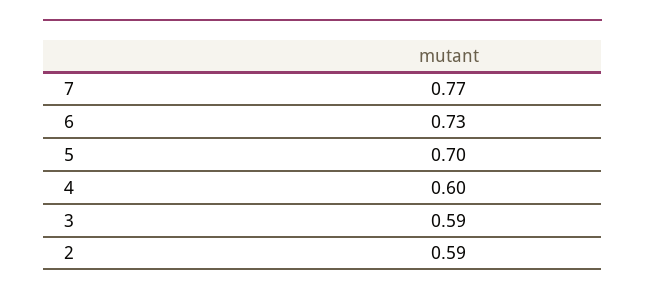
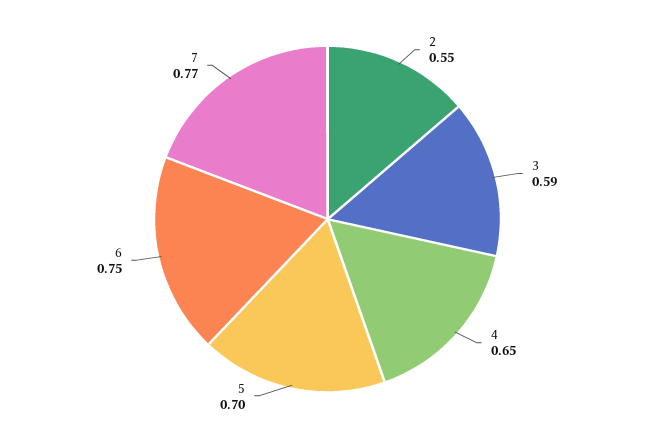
  {
    "7": 0.77,
-   "6": 0.73,
+   "6": 0.75,
    "5": 0.7,
-   "4": 0.6,
+   "4": 0.65,
    "3": 0.59,
-   "2": 0.59
+   "2": 0.55
  }

